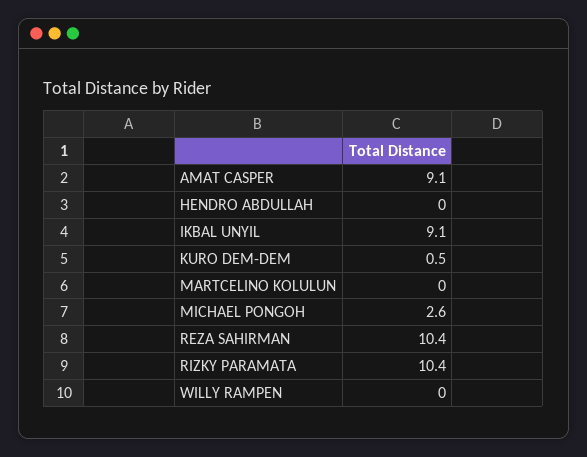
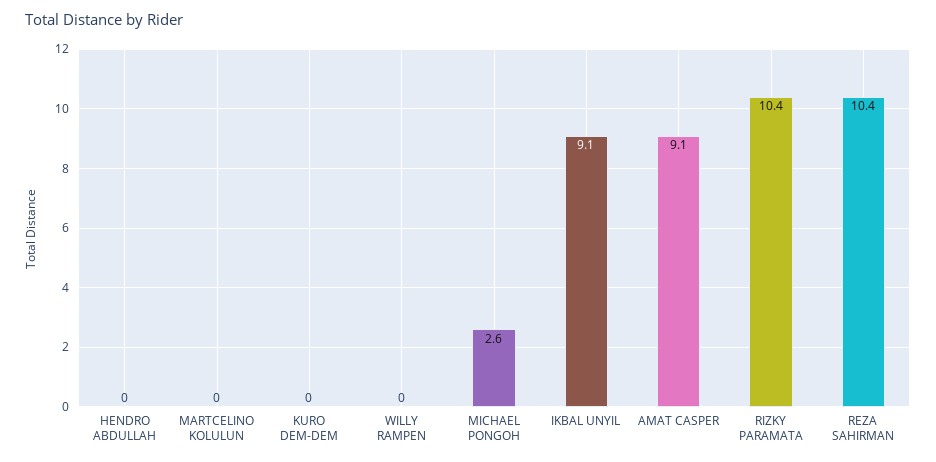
  {
    "AMAT CASPER": 9.1,
    "HENDRO ABDULLAH": 0,
    "IKBAL UNYIL": 9.1,
-   "KURO DEM-DEM": 0.5,
+   "KURO DEM-DEM": 0,
    "MARTCELINO KOLULUN": 0,
    "MICHAEL PONGOH": 2.6,
    "REZA SAHIRMAN": 10.4,
    "RIZKY PARAMATA": 10.4,
    "WILLY RAMPEN": 0
  }

